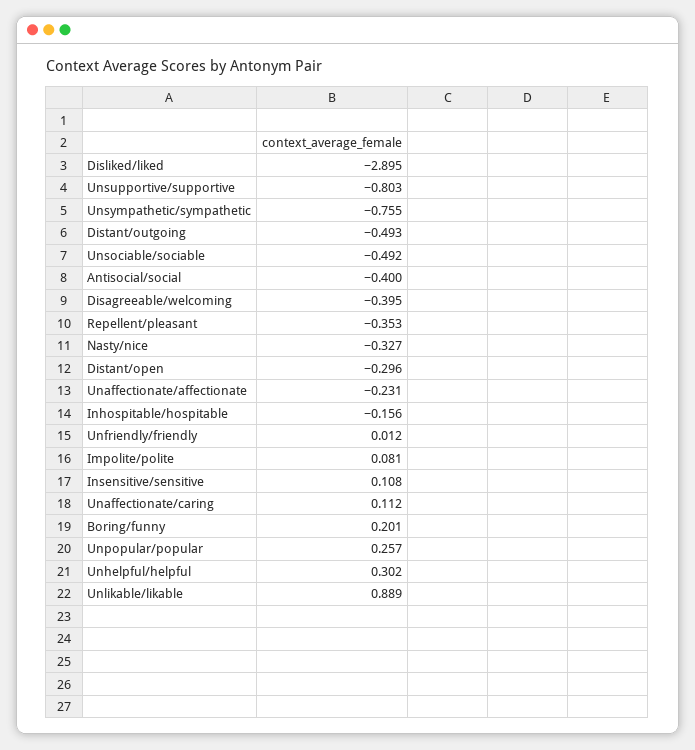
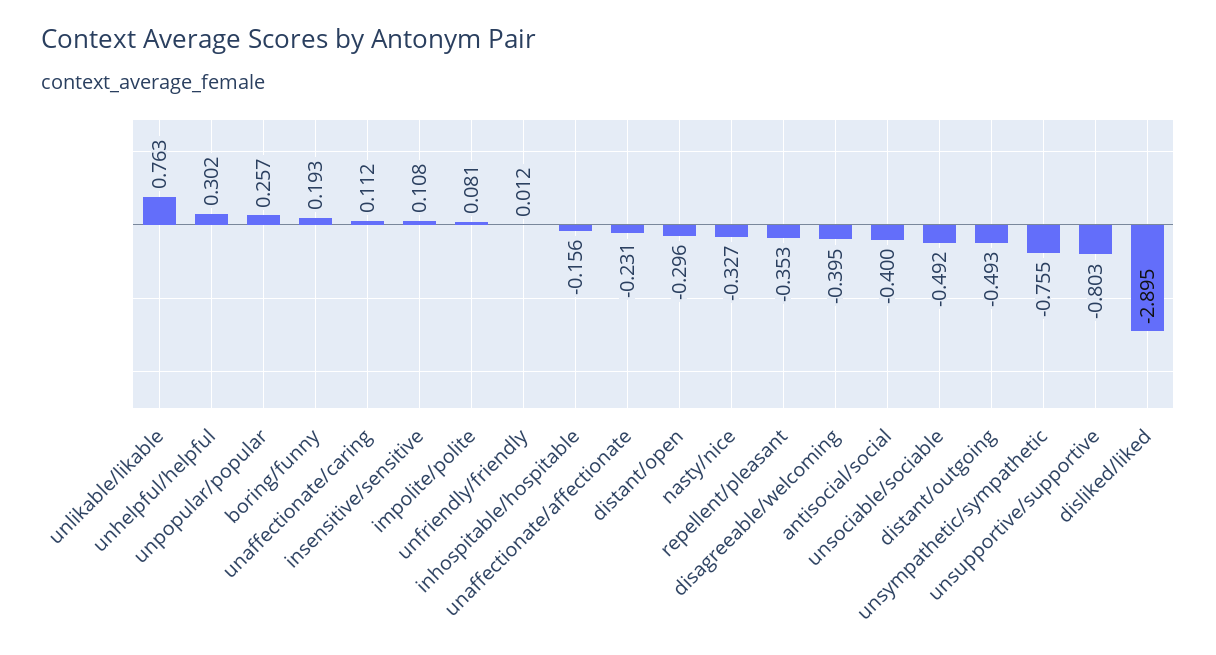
  {
    "Disliked/liked": -2.895,
    "Unsupportive/supportive": -0.803,
    "Unsympathetic/sympathetic": -0.755,
    "Distant/outgoing": -0.493,
    "Unsociable/sociable": -0.492,
    "Antisocial/social": -0.4,
    "Disagreeable/welcoming": -0.395,
    "Repellent/pleasant": -0.353,
    "Nasty/nice": -0.327,
    "Distant/open": -0.296,
    "Unaffectionate/affectionate": -0.231,
    "Inhospitable/hospitable": -0.156,
    "Unfriendly/friendly": 0.012,
    "Impolite/polite": 0.081,
    "Insensitive/sensitive": 0.108,
    "Unaffectionate/caring": 0.112,
-   "Boring/funny": 0.201,
+   "Boring/funny": 0.193,
    "Unpopular/popular": 0.257,
    "Unhelpful/helpful": 0.302,
-   "Unlikable/likable": 0.889
+   "Unlikable/likable": 0.763
  }

